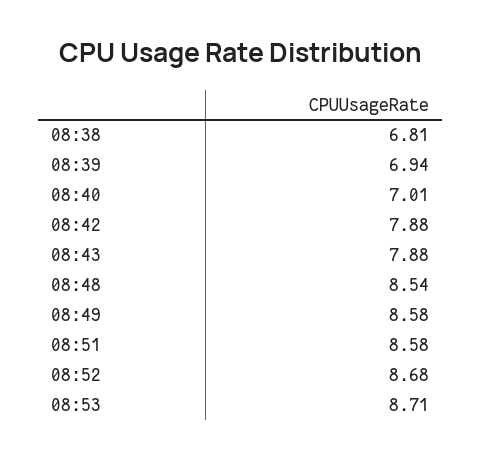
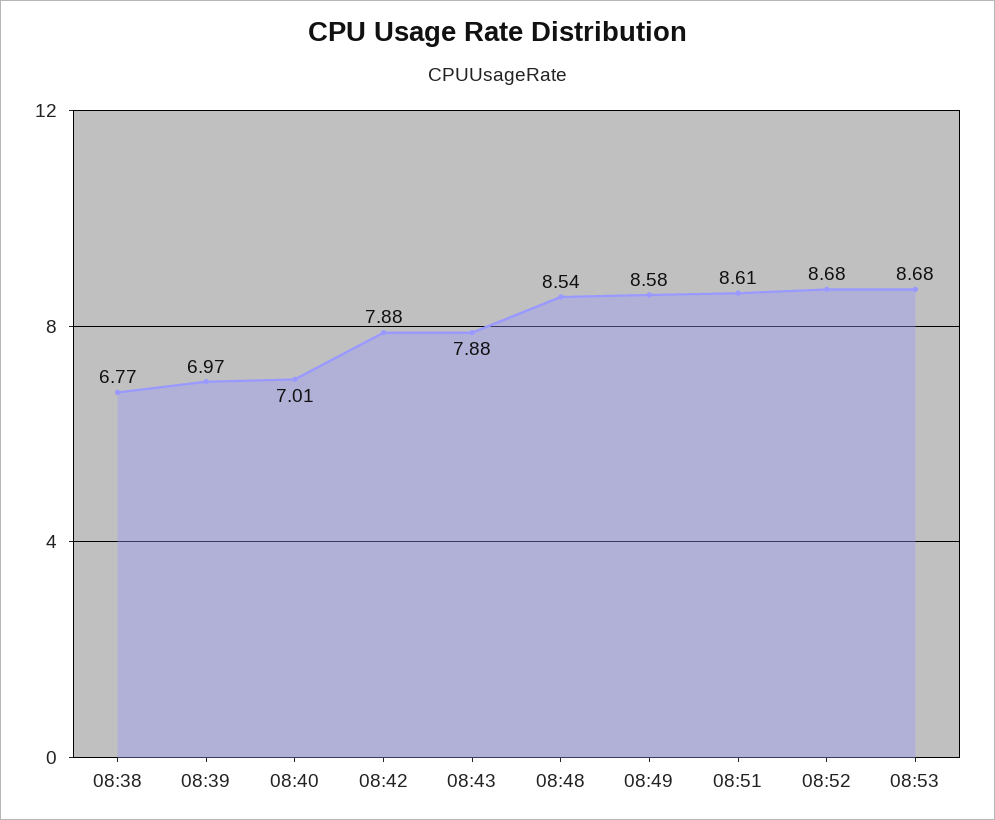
  {
-   "08:38": 6.81,
+   "08:38": 6.77,
-   "08:39": 6.94,
+   "08:39": 6.97,
    "08:40": 7.01,
    "08:42": 7.88,
    "08:43": 7.88,
    "08:48": 8.54,
    "08:49": 8.58,
-   "08:51": 8.58,
+   "08:51": 8.61,
    "08:52": 8.68,
-   "08:53": 8.71
+   "08:53": 8.68
  }

